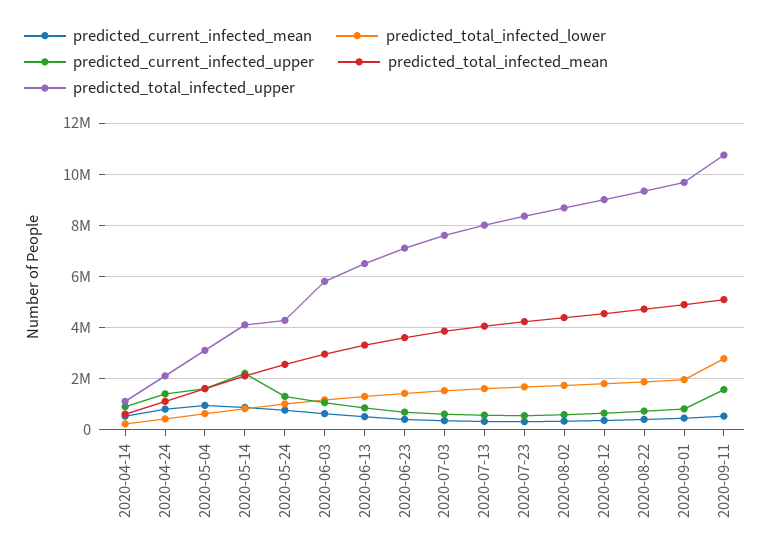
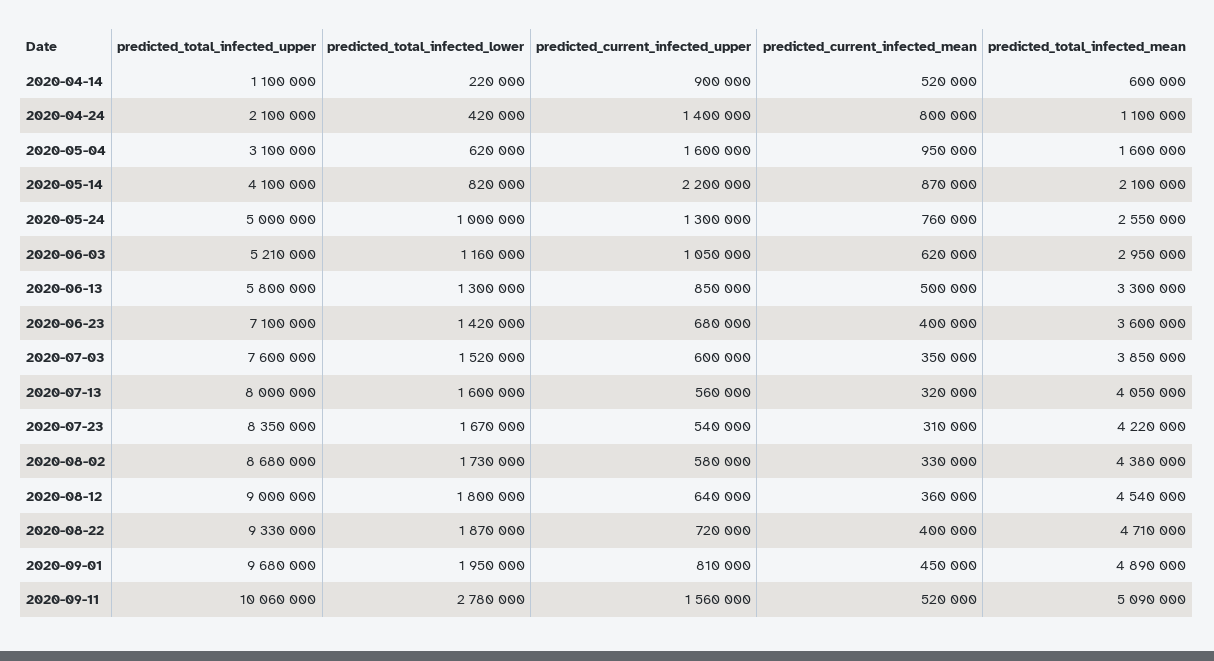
  {
    "predicted_current_infected_mean": {
      "2020-04-14": 520000,
      "2020-04-24": 800000,
      "2020-05-04": 950000,
      "2020-05-14": 870000,
      "2020-05-24": 760000,
      "2020-06-03": 620000,
      "2020-06-13": 500000,
      "2020-06-23": 400000,
      "2020-07-03": 350000,
      "2020-07-13": 320000,
      "2020-07-23": 310000,
      "2020-08-02": 330000,
      "2020-08-12": 360000,
      "2020-08-22": 400000,
      "2020-09-01": 450000,
      "2020-09-11": 520000
    },
    "predicted_total_infected_lower": {
      "2020-04-14": 220000,
      "2020-04-24": 420000,
      "2020-05-04": 620000,
      "2020-05-14": 820000,
      "2020-05-24": 1000000,
      "2020-06-03": 1160000,
      "2020-06-13": 1300000,
      "2020-06-23": 1420000,
      "2020-07-03": 1520000,
      "2020-07-13": 1600000,
      "2020-07-23": 1670000,
      "2020-08-02": 1730000,
      "2020-08-12": 1800000,
      "2020-08-22": 1870000,
      "2020-09-01": 1950000,
      "2020-09-11": 2780000
    },
    "predicted_current_infected_upper": {
      "2020-04-14": 900000,
      "2020-04-24": 1400000,
      "2020-05-04": 1600000,
      "2020-05-14": 2200000,
      "2020-05-24": 1300000,
      "2020-06-03": 1050000,
      "2020-06-13": 850000,
      "2020-06-23": 680000,
      "2020-07-03": 600000,
      "2020-07-13": 560000,
      "2020-07-23": 540000,
      "2020-08-02": 580000,
      "2020-08-12": 640000,
      "2020-08-22": 720000,
      "2020-09-01": 810000,
      "2020-09-11": 1560000
    },
    "predicted_total_infected_mean": {
      "2020-04-14": 600000,
      "2020-04-24": 1100000,
      "2020-05-04": 1600000,
      "2020-05-14": 2100000,
      "2020-05-24": 2550000,
      "2020-06-03": 2950000,
      "2020-06-13": 3300000,
      "2020-06-23": 3600000,
      "2020-07-03": 3850000,
      "2020-07-13": 4050000,
      "2020-07-23": 4220000,
      "2020-08-02": 4380000,
      "2020-08-12": 4540000,
      "2020-08-22": 4710000,
      "2020-09-01": 4890000,
      "2020-09-11": 5090000
    },
    "predicted_total_infected_upper": {
      "2020-04-14": 1100000,
      "2020-04-24": 2100000,
      "2020-05-04": 3100000,
      "2020-05-14": 4100000,
-     "2020-05-24": 4250000,
+     "2020-05-24": 5000000,
-     "2020-06-03": 5750000,
+     "2020-06-03": 5210000,
-     "2020-06-13": 6500000,
+     "2020-06-13": 5800000,
      "2020-06-23": 7100000,
      "2020-07-03": 7600000,
      "2020-07-13": 8000000,
      "2020-07-23": 8350000,
      "2020-08-02": 8680000,
      "2020-08-12": 9000000,
      "2020-08-22": 9330000,
      "2020-09-01": 9680000,
-     "2020-09-11": 10750000
+     "2020-09-11": 10060000
    }
  }

